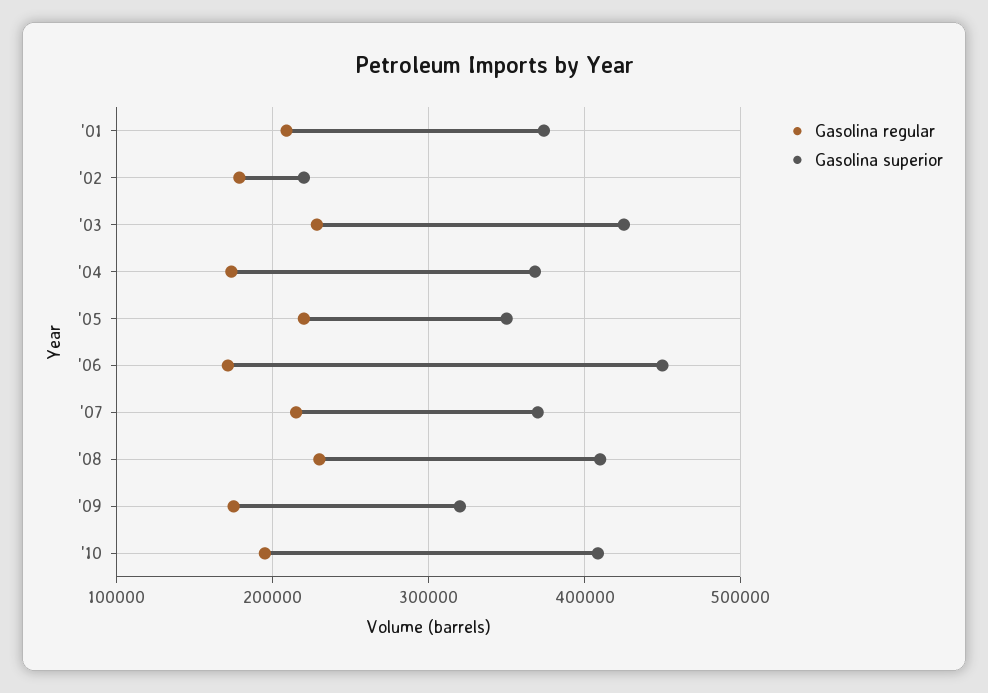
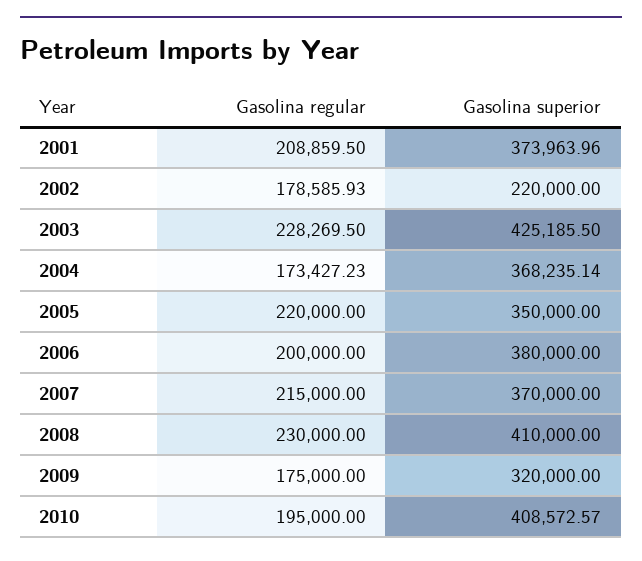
  {
    "Gasolina regular": {
      "'01": 208859.5,
      "'02": 178585.93,
      "'03": 228269.5,
      "'04": 173427.23,
      "'05": 220000,
-     "'06": 170000,
+     "'06": 200000,
      "'07": 215000,
      "'08": 230000,
      "'09": 175000,
      "'10": 195000
    },
    "Gasolina superior": {
      "'01": 373963.96,
      "'02": 220000,
      "'03": 425185.5,
      "'04": 368235.14,
      "'05": 350000,
-     "'06": 450000,
+     "'06": 380000,
      "'07": 370000,
      "'08": 410000,
      "'09": 320000,
      "'10": 408572.57
    }
  }

